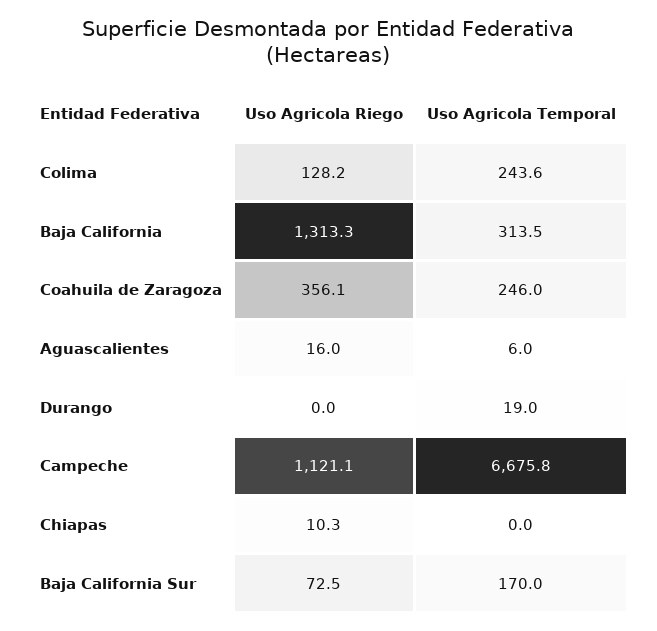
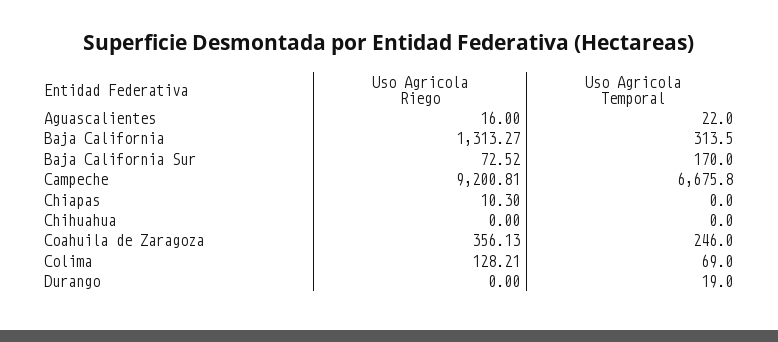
  {
    "Uso Agricola Riego": {
      "Colima": 128.21,
      "Baja California": 1313.27,
      "Coahuila de Zaragoza": 356.13,
      "Aguascalientes": 16,
      "Durango": 0,
-     "Campeche": 1121.1,
+     "Campeche": 9200.81,
      "Chiapas": 10.3,
-     "Baja California Sur": 72.52
+     "Baja California Sur": 72.52,
+     "Chihuahua": 0
    },
    "Uso Agricola Temporal": {
-     "Colima": 243.6,
+     "Colima": 69,
      "Baja California": 313.5,
      "Coahuila de Zaragoza": 246,
-     "Aguascalientes": 6,
+     "Aguascalientes": 22,
      "Durango": 19,
      "Campeche": 6675.8,
      "Chiapas": 0,
-     "Baja California Sur": 170
+     "Baja California Sur": 170,
+     "Chihuahua": 0
    }
  }

